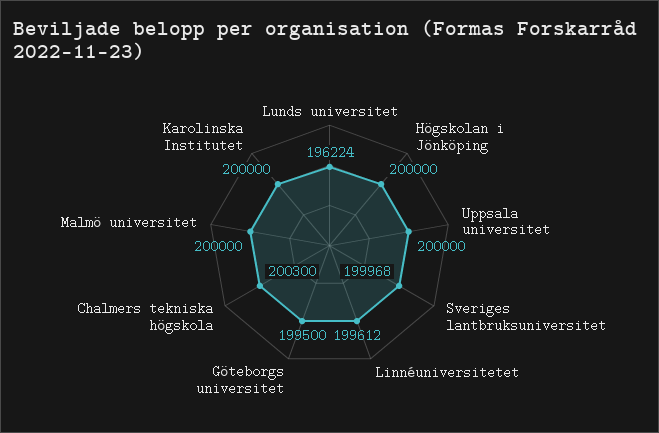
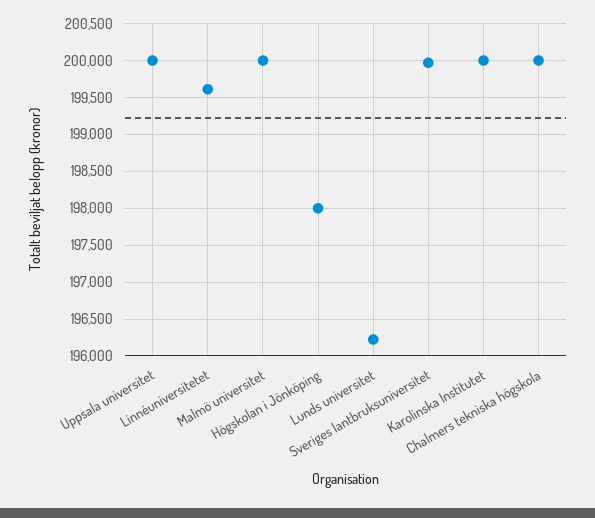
  {
    "Lunds universitet": 196224,
-   "Högskolan i Jönköping": 200000,
+   "Högskolan i Jönköping": 198000,
    "Uppsala universitet": 200000,
    "Sveriges lantbruksuniversitet": 199968,
    "Linnéuniversitetet": 199612,
-   "Göteborgs universitet": 199500,
-   "Chalmers tekniska högskola": 200300,
+   "Chalmers tekniska högskola": 200000,
    "Malmö universitet": 200000,
    "Karolinska Institutet": 200000
  }

